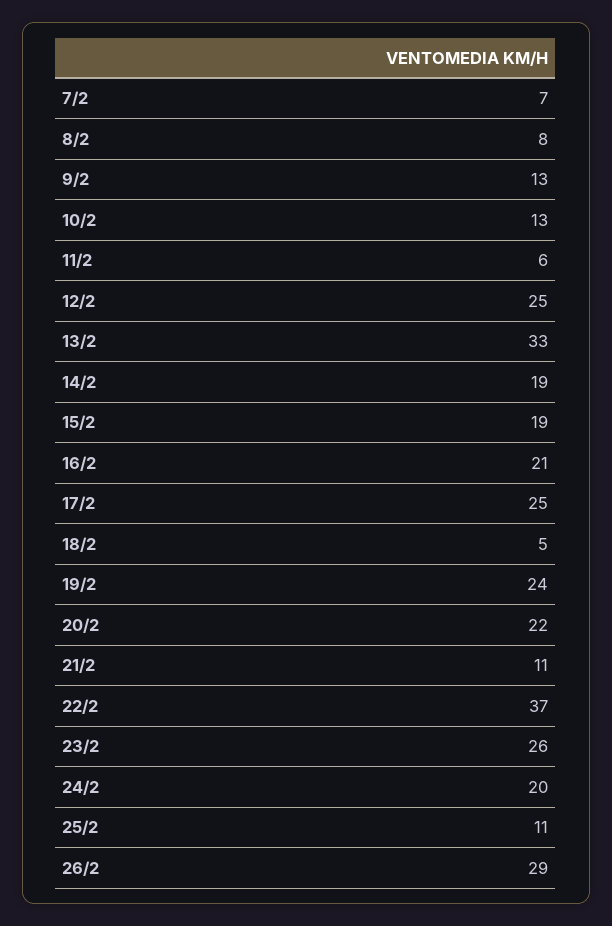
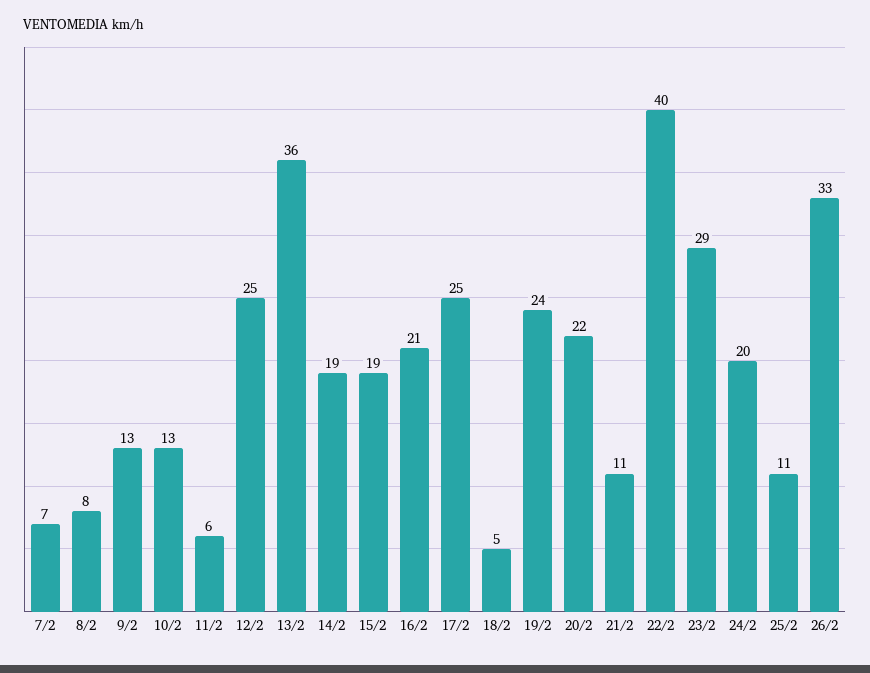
  {
    "7/2": 7,
    "8/2": 8,
    "9/2": 13,
    "10/2": 13,
    "11/2": 6,
    "12/2": 25,
-   "13/2": 33,
+   "13/2": 36,
    "14/2": 19,
    "15/2": 19,
    "16/2": 21,
    "17/2": 25,
    "18/2": 5,
    "19/2": 24,
    "20/2": 22,
    "21/2": 11,
-   "22/2": 37,
+   "22/2": 40,
-   "23/2": 26,
+   "23/2": 29,
    "24/2": 20,
    "25/2": 11,
-   "26/2": 29
+   "26/2": 33
  }

